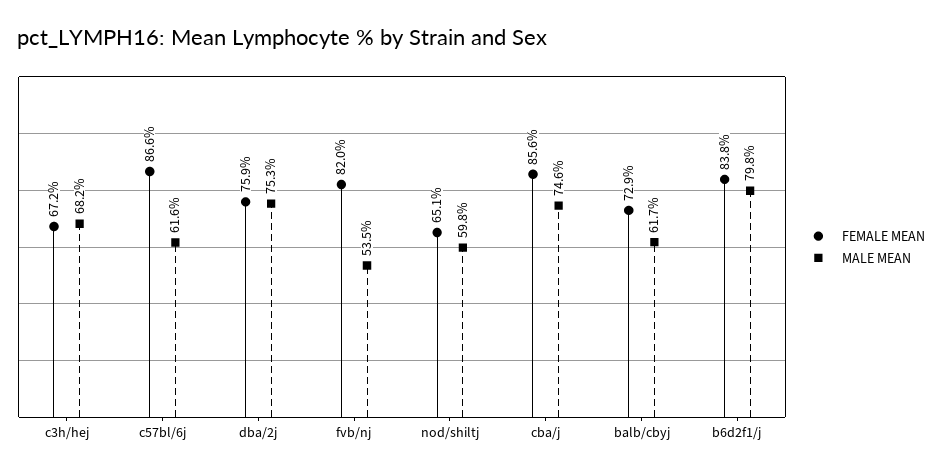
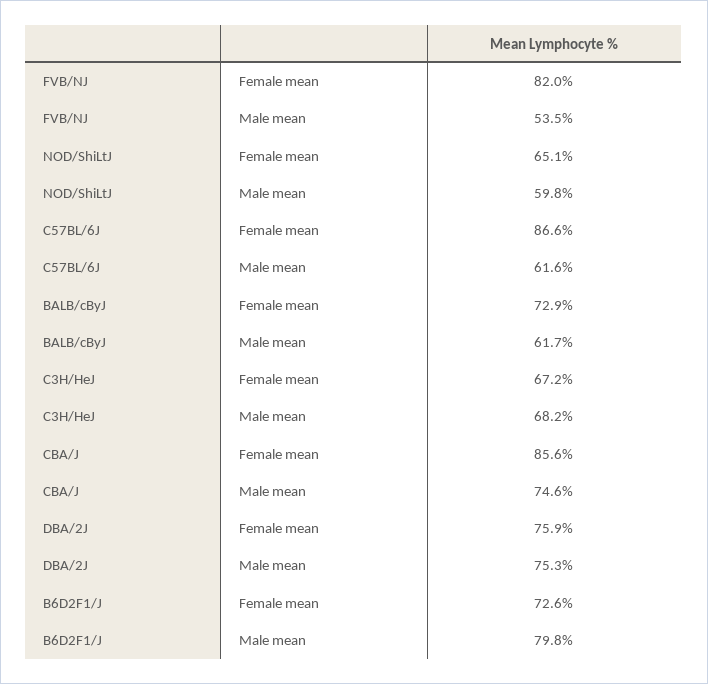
  {
    "FEMALE MEAN": {
      "c3h/hej": 67.2,
      "c57bl/6j": 86.6,
      "dba/2j": 75.9,
      "fvb/nj": 82,
      "nod/shiltj": 65.1,
      "cba/j": 85.6,
      "balb/cbyj": 72.9,
-     "b6d2f1/j": 83.8
+     "b6d2f1/j": 72.6
    },
    "MALE MEAN": {
      "c3h/hej": 68.2,
      "c57bl/6j": 61.6,
      "dba/2j": 75.3,
      "fvb/nj": 53.5,
      "nod/shiltj": 59.8,
      "cba/j": 74.6,
      "balb/cbyj": 61.7,
      "b6d2f1/j": 79.8
    }
  }

